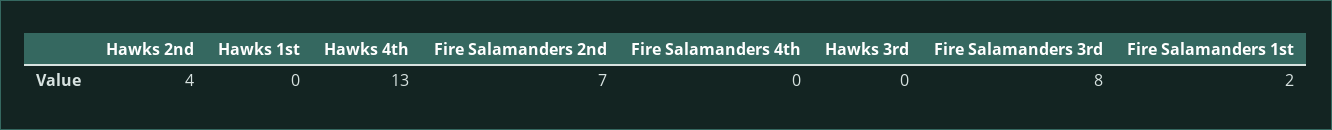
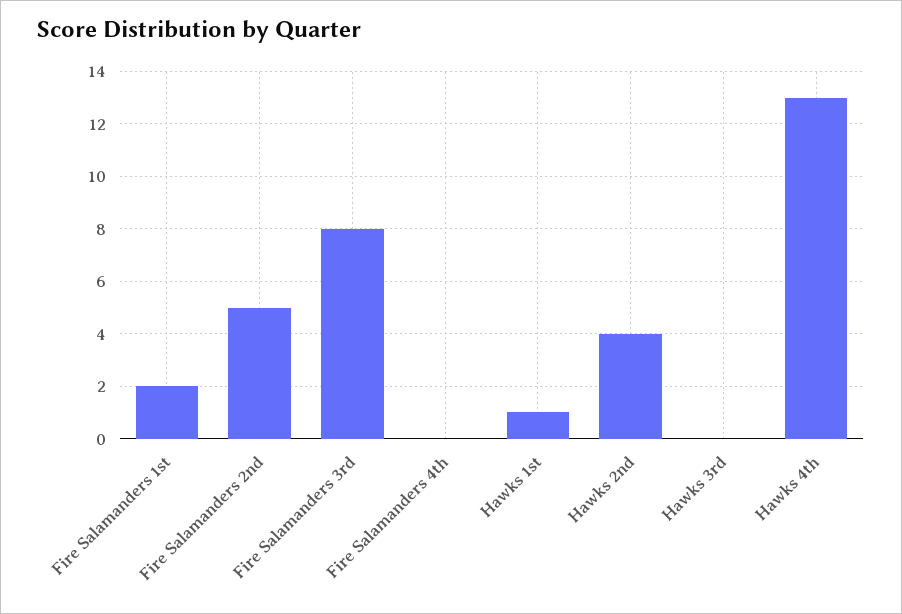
  {
    "Hawks 2nd": 4,
-   "Hawks 1st": 0,
+   "Hawks 1st": 1,
    "Hawks 4th": 13,
-   "Fire Salamanders 2nd": 7,
+   "Fire Salamanders 2nd": 5,
    "Fire Salamanders 4th": 0,
    "Hawks 3rd": 0,
    "Fire Salamanders 3rd": 8,
    "Fire Salamanders 1st": 2
  }

